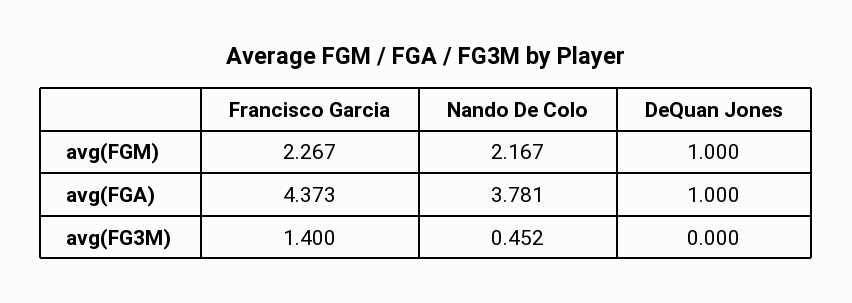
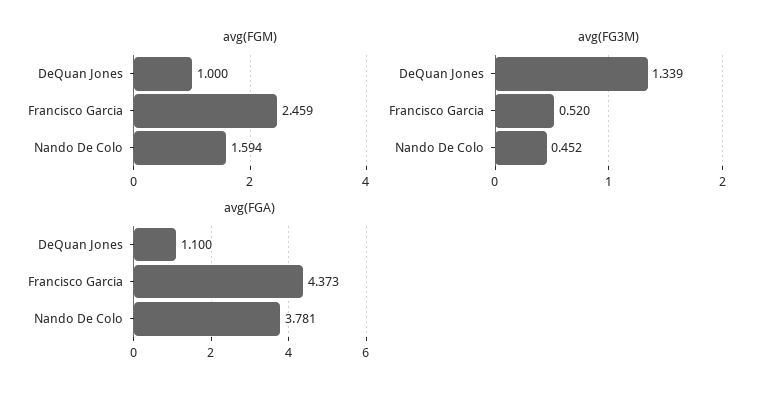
  {
    "avg(FGM)": {
-     "Francisco Garcia": 2.267,
+     "Francisco Garcia": 2.459,
-     "Nando De Colo": 2.167,
+     "Nando De Colo": 1.594,
      "DeQuan Jones": 1
    },
    "avg(FGA)": {
      "Francisco Garcia": 4.373,
      "Nando De Colo": 3.781,
-     "DeQuan Jones": 1
+     "DeQuan Jones": 1.1
    },
    "avg(FG3M)": {
-     "Francisco Garcia": 1.4,
+     "Francisco Garcia": 0.52,
      "Nando De Colo": 0.452,
-     "DeQuan Jones": 0
+     "DeQuan Jones": 1.339
    }
  }

